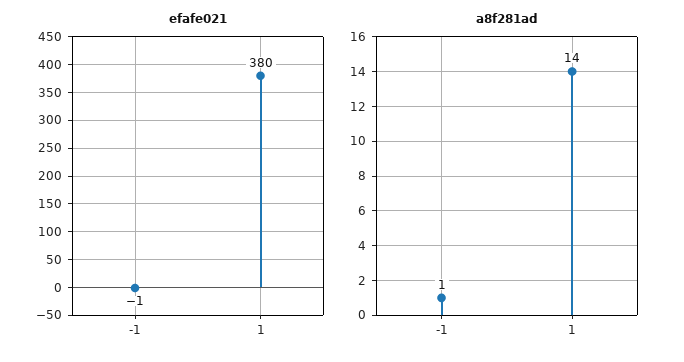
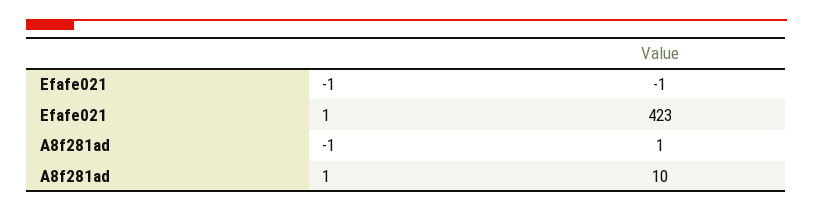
  {
    "efafe021": {
      "-1": -1,
-     "1": 380
+     "1": 423
    },
    "a8f281ad": {
      "-1": 1,
-     "1": 14
+     "1": 10
    }
  }

